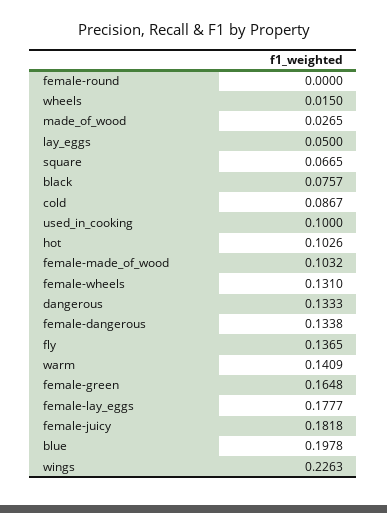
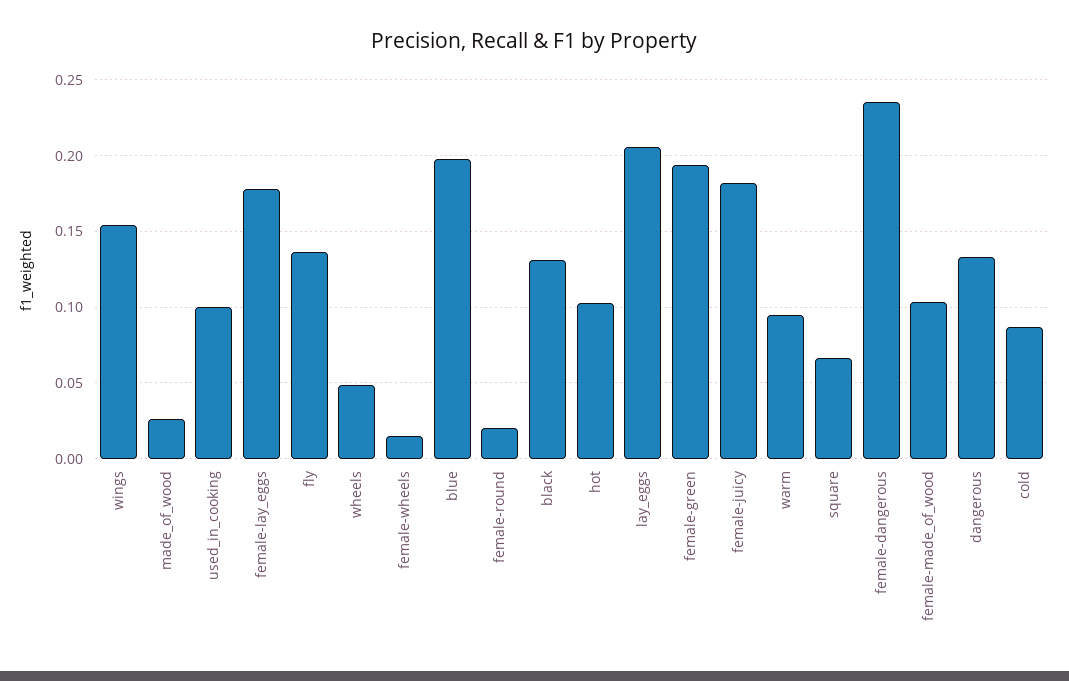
  {
-   "female-round": 0,
+   "female-round": 0.02,
-   "wheels": 0.015,
+   "wheels": 0.05,
    "made_of_wood": 0.0265,
-   "lay_eggs": 0.05,
+   "lay_eggs": 0.205,
    "square": 0.0665,
-   "black": 0.0757,
+   "black": 0.13,
    "cold": 0.0867,
    "used_in_cooking": 0.1,
    "hot": 0.1026,
    "female-made_of_wood": 0.1032,
-   "female-wheels": 0.131,
+   "female-wheels": 0.015,
    "dangerous": 0.1333,
-   "female-dangerous": 0.1338,
+   "female-dangerous": 0.235,
    "fly": 0.1365,
-   "warm": 0.1409,
+   "warm": 0.095,
-   "female-green": 0.1648,
+   "female-green": 0.195,
    "female-lay_eggs": 0.1777,
    "female-juicy": 0.1818,
    "blue": 0.1978,
-   "wings": 0.2263
+   "wings": 0.155
  }

